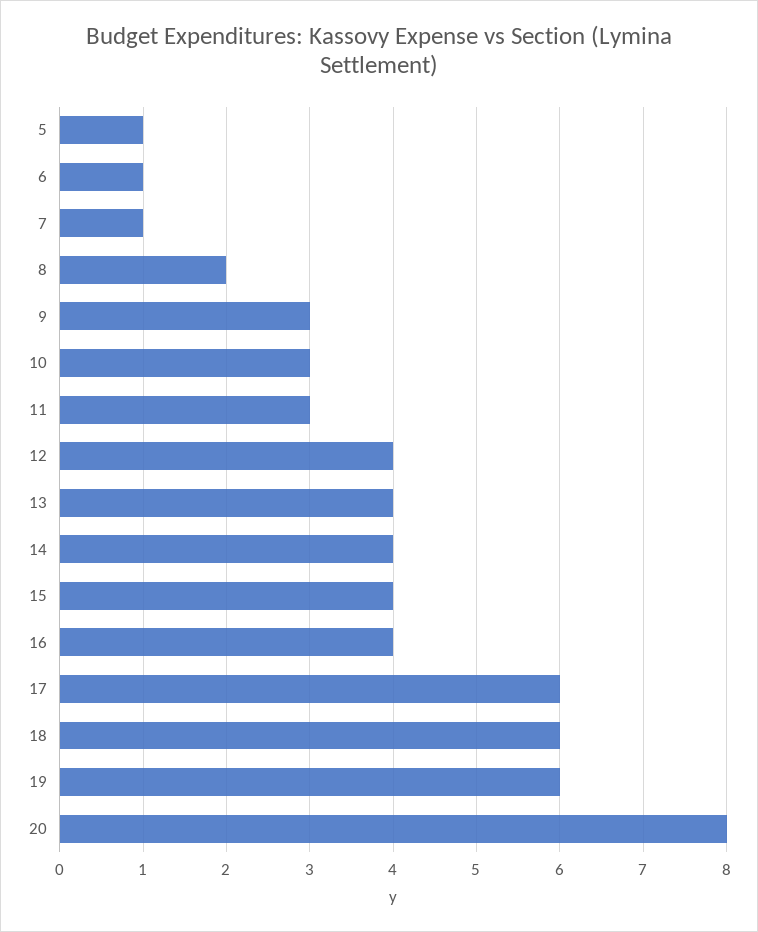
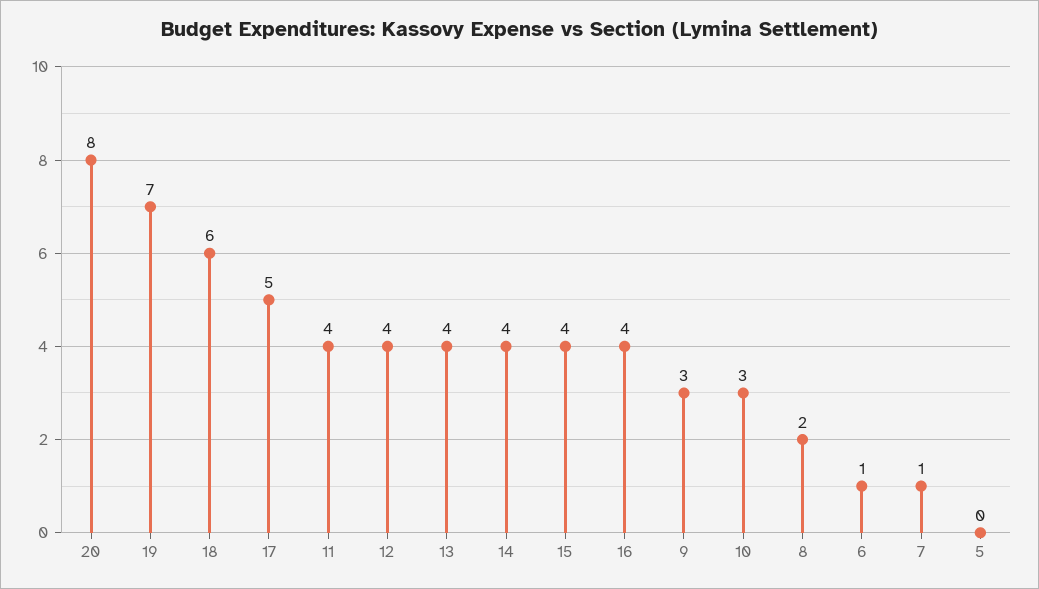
  {
-   "5": 1,
+   "5": 0,
    "6": 1,
    "7": 1,
    "8": 2,
    "9": 3,
    "10": 3,
-   "11": 3,
+   "11": 4,
    "12": 4,
    "13": 4,
    "14": 4,
    "15": 4,
    "16": 4,
-   "17": 6,
+   "17": 5,
    "18": 6,
-   "19": 6,
+   "19": 7,
    "20": 8
  }

